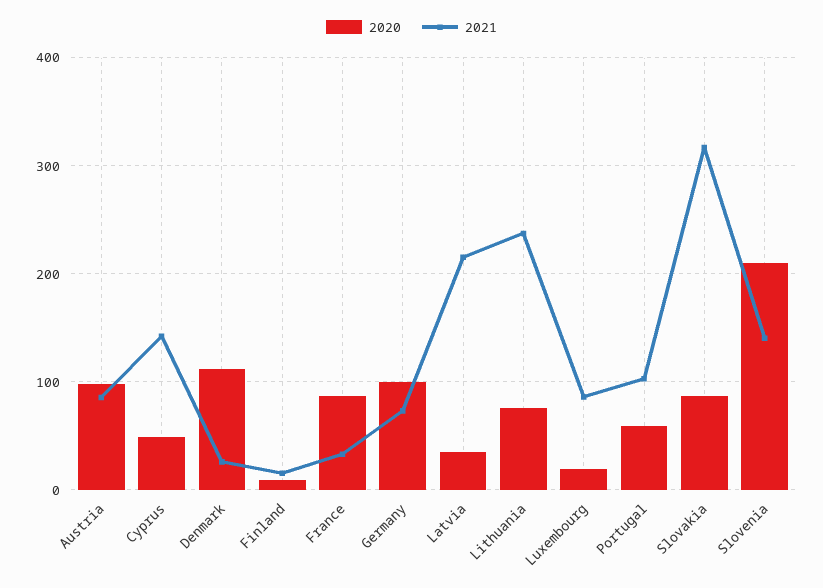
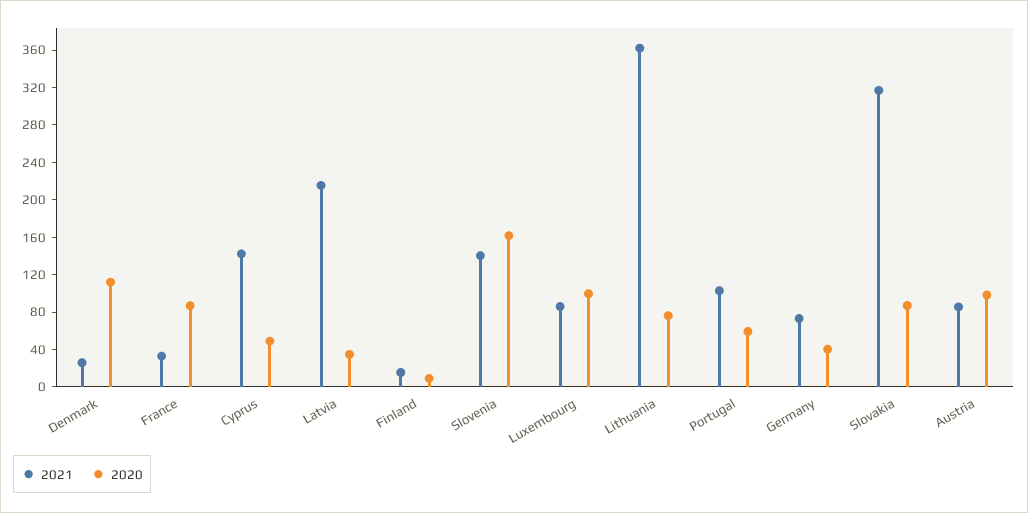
  {
    "2020": {
      "Austria": 100,
      "Cyprus": 50,
      "Denmark": 110,
      "Finland": 10,
      "France": 90,
-     "Germany": 100,
+     "Germany": 40,
      "Latvia": 30,
      "Lithuania": 80,
-     "Luxembourg": 20,
+     "Luxembourg": 100,
      "Portugal": 60,
      "Slovakia": 90,
-     "Slovenia": 210
+     "Slovenia": 160
    },
    "2021": {
      "Austria": 90,
      "Cyprus": 140,
      "Denmark": 30,
      "Finland": 20,
      "France": 30,
      "Germany": 70,
      "Latvia": 220,
-     "Lithuania": 240,
+     "Lithuania": 360,
      "Luxembourg": 90,
      "Portugal": 100,
      "Slovakia": 320,
      "Slovenia": 140
    }
  }

